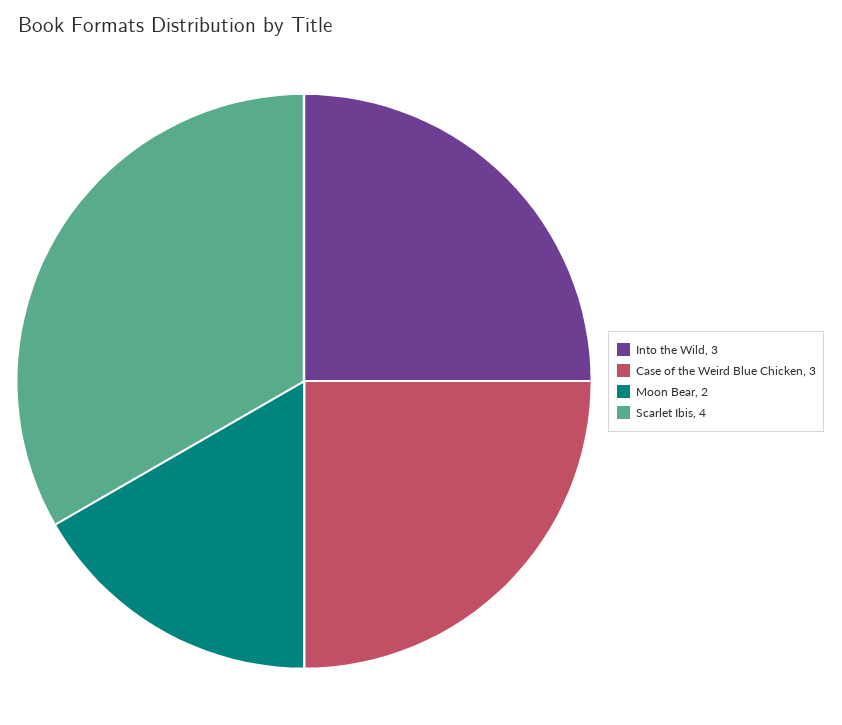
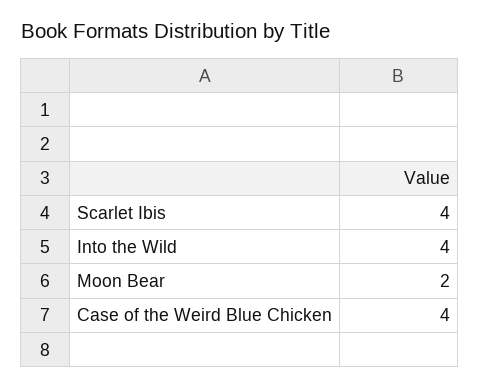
  {
-   "Into the Wild": 3,
+   "Into the Wild": 4,
-   "Case of the Weird Blue Chicken": 3,
+   "Case of the Weird Blue Chicken": 4,
    "Moon Bear": 2,
    "Scarlet Ibis": 4
  }

